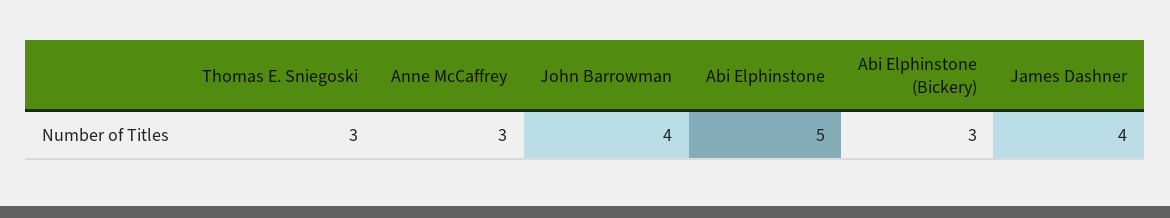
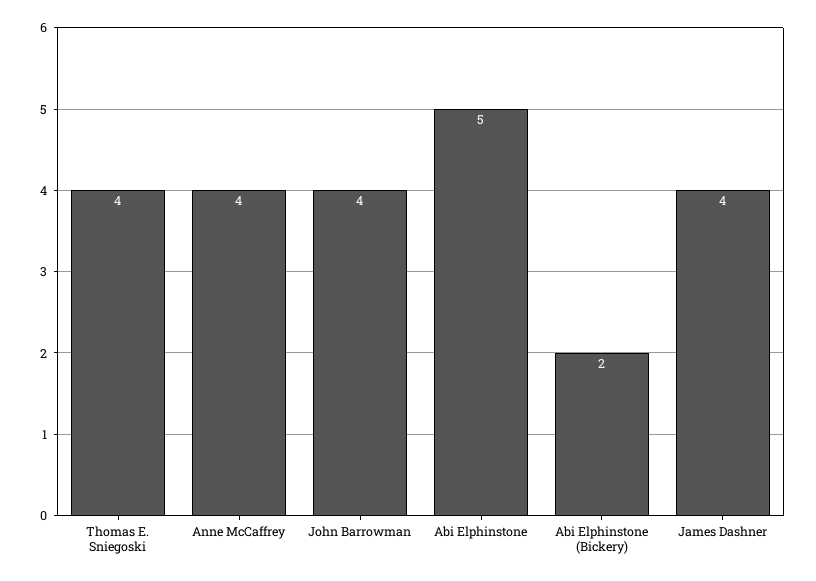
  {
-   "Thomas E. Sniegoski": 3,
+   "Thomas E. Sniegoski": 4,
-   "Anne McCaffrey": 3,
+   "Anne McCaffrey": 4,
    "John Barrowman": 4,
    "Abi Elphinstone": 5,
-   "Abi Elphinstone (Bickery)": 3,
+   "Abi Elphinstone (Bickery)": 2,
    "James Dashner": 4
  }

